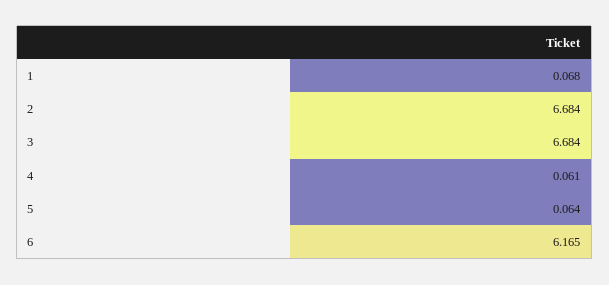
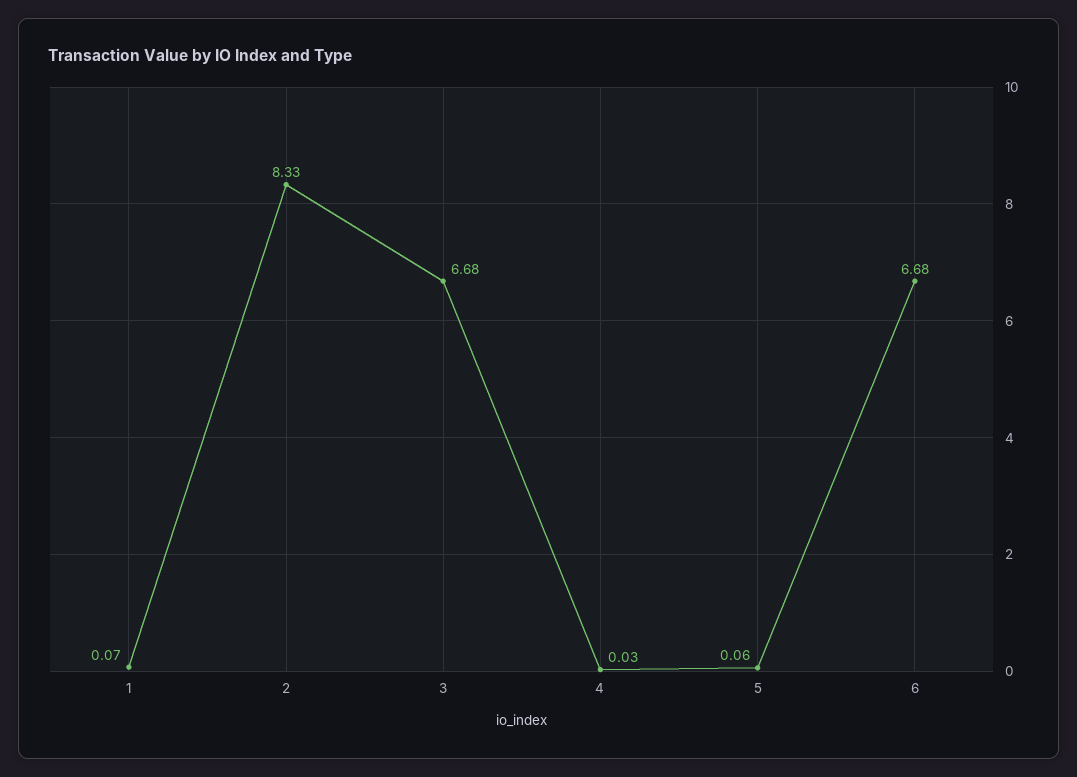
  {
    "1": 0.068,
-   "2": 6.684,
+   "2": 8.33,
    "3": 6.684,
-   "4": 0.061,
+   "4": 0.03,
    "5": 0.064,
-   "6": 6.165
+   "6": 6.68
  }

